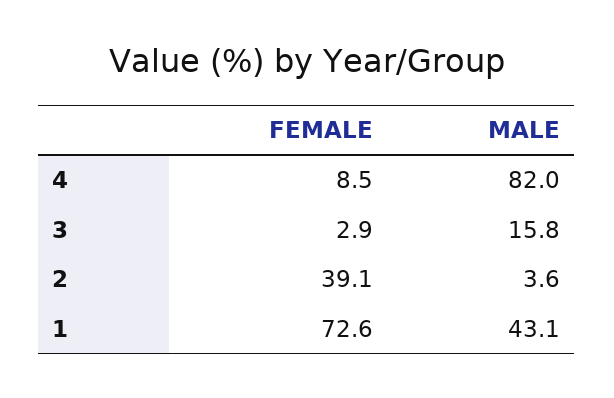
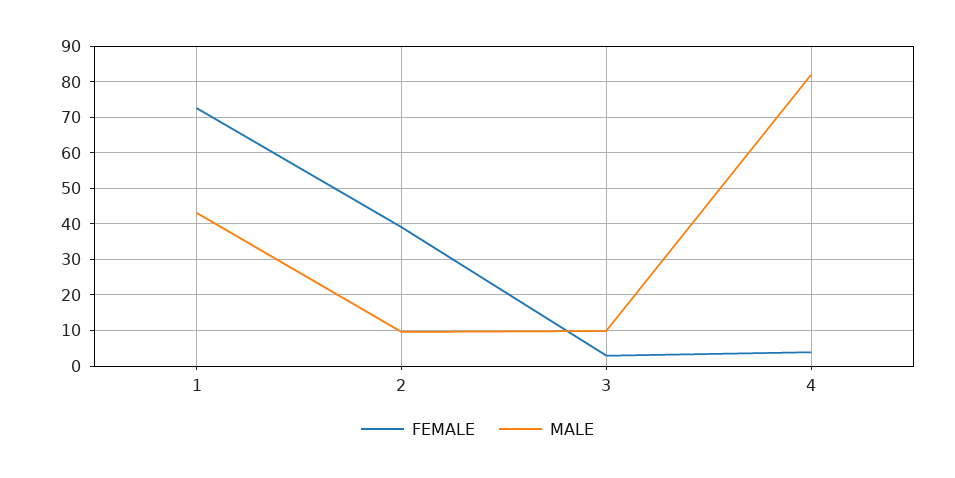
  {
    "FEMALE": {
-     "4": 8.5,
+     "4": 4,
      "3": 2.9,
      "2": 39.1,
      "1": 72.6
    },
    "MALE": {
      "4": 82,
-     "3": 15.8,
+     "3": 10,
-     "2": 3.6,
+     "2": 10,
      "1": 43.1
    }
  }

